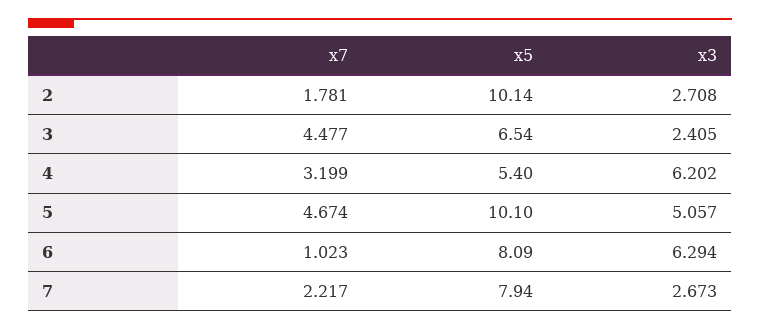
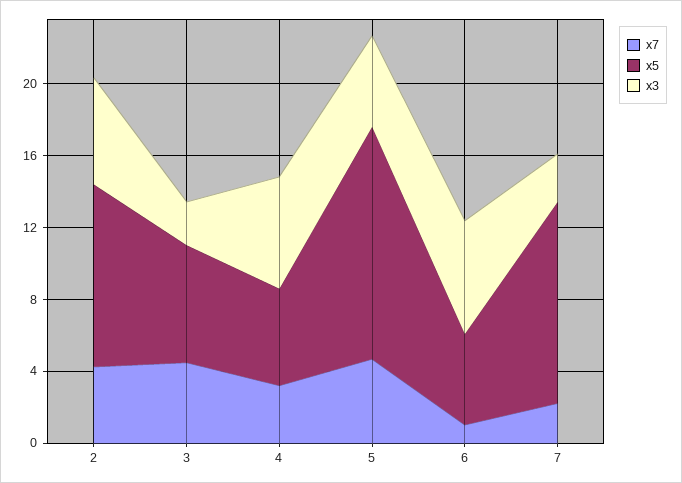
  {
    "x7": {
-     "2": 1.781,
+     "2": 4,
      "3": 4.477,
      "4": 3.199,
      "5": 4.674,
      "6": 1.023,
      "7": 2.217
    },
    "x5": {
      "2": 10.14,
      "3": 6.54,
      "4": 5.4,
-     "5": 10.1,
+     "5": 13,
-     "6": 8.09,
+     "6": 5,
-     "7": 7.94
+     "7": 11
    },
    "x3": {
-     "2": 2.708,
+     "2": 6,
      "3": 2.405,
      "4": 6.202,
      "5": 5.057,
      "6": 6.294,
      "7": 2.673
    }
  }

